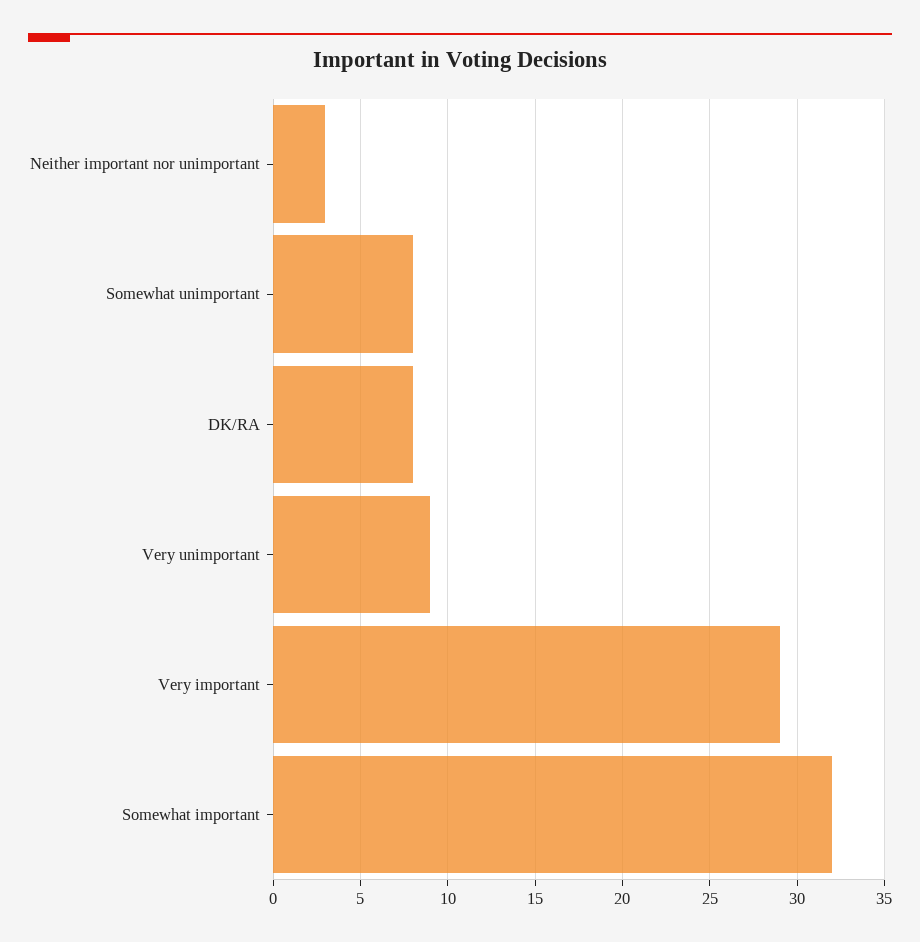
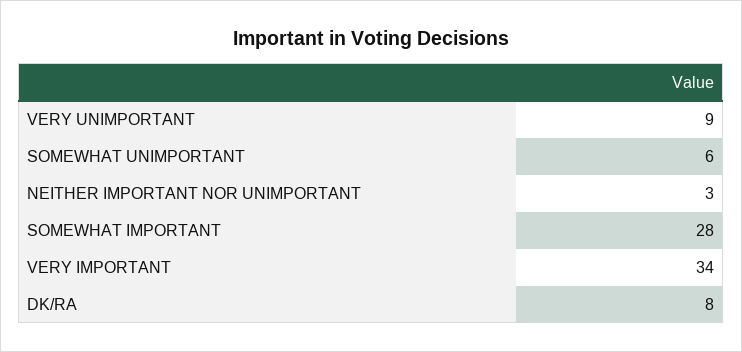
  {
    "Neither important nor unimportant": 3,
-   "Somewhat unimportant": 8,
+   "Somewhat unimportant": 6,
    "DK/RA": 8,
    "Very unimportant": 9,
-   "Very important": 29,
+   "Very important": 34,
-   "Somewhat important": 32
+   "Somewhat important": 28
  }

